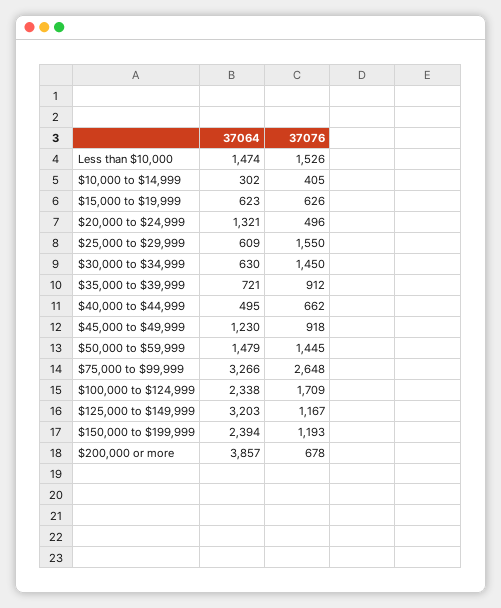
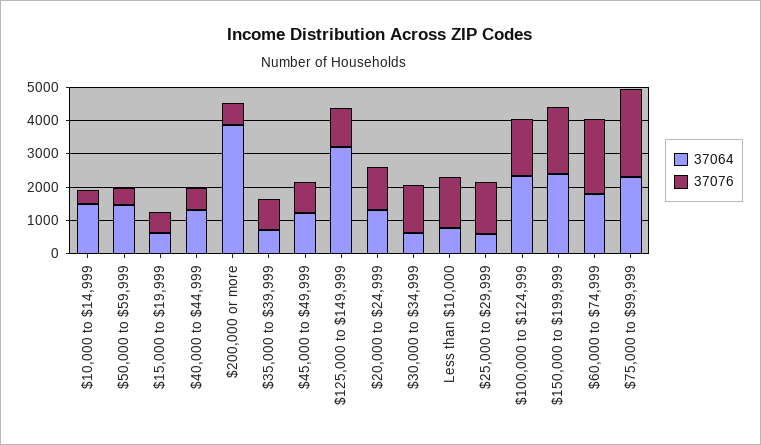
  {
    "37064": {
-     "Less than $10,000": 1474,
+     "Less than $10,000": 750,
-     "$10,000 to $14,999": 302,
+     "$10,000 to $14,999": 1500,
      "$15,000 to $19,999": 623,
      "$20,000 to $24,999": 1321,
      "$25,000 to $29,999": 609,
      "$30,000 to $34,999": 630,
      "$35,000 to $39,999": 721,
-     "$40,000 to $44,999": 495,
+     "$40,000 to $44,999": 1250,
      "$45,000 to $49,999": 1230,
      "$50,000 to $59,999": 1479,
-     "$75,000 to $99,999": 3266,
+     "$75,000 to $99,999": 2250,
      "$100,000 to $124,999": 2338,
      "$125,000 to $149,999": 3203,
      "$150,000 to $199,999": 2394,
-     "$200,000 or more": 3857
+     "$200,000 or more": 3857,
+     "$60,000 to $74,999": 1750
    },
    "37076": {
      "Less than $10,000": 1526,
      "$10,000 to $14,999": 405,
      "$15,000 to $19,999": 626,
-     "$20,000 to $24,999": 496,
+     "$20,000 to $24,999": 1250,
      "$25,000 to $29,999": 1550,
      "$30,000 to $34,999": 1450,
      "$35,000 to $39,999": 912,
      "$40,000 to $44,999": 662,
      "$45,000 to $49,999": 918,
-     "$50,000 to $59,999": 1445,
+     "$50,000 to $59,999": 500,
      "$75,000 to $99,999": 2648,
      "$100,000 to $124,999": 1709,
      "$125,000 to $149,999": 1167,
-     "$150,000 to $199,999": 1193,
+     "$150,000 to $199,999": 2000,
-     "$200,000 or more": 678
+     "$200,000 or more": 678,
+     "$60,000 to $74,999": 2250
    }
  }

